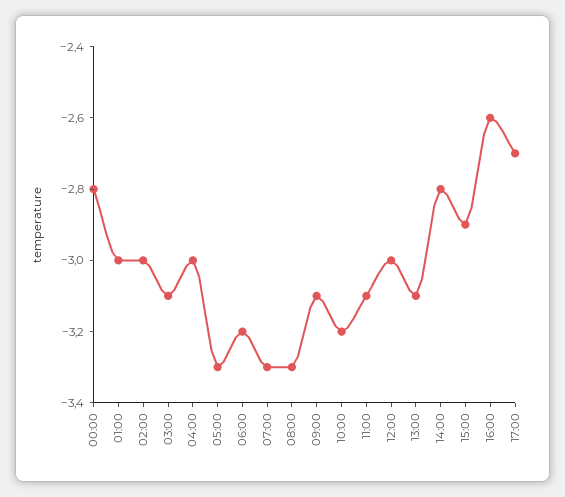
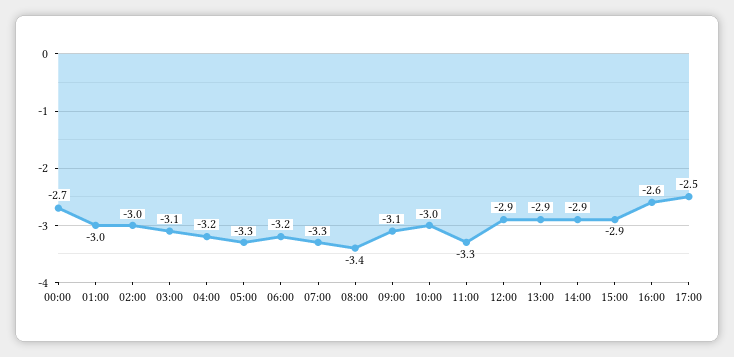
  {
-   "00:00": -2.8,
+   "00:00": -2.7,
    "01:00": -3,
    "02:00": -3,
    "03:00": -3.1,
-   "04:00": -3,
+   "04:00": -3.2,
    "05:00": -3.3,
    "06:00": -3.2,
    "07:00": -3.3,
-   "08:00": -3.3,
+   "08:00": -3.4,
    "09:00": -3.1,
-   "10:00": -3.2,
+   "10:00": -3,
-   "11:00": -3.1,
+   "11:00": -3.3,
-   "12:00": -3,
+   "12:00": -2.9,
-   "13:00": -3.1,
+   "13:00": -2.9,
-   "14:00": -2.8,
+   "14:00": -2.9,
    "15:00": -2.9,
    "16:00": -2.6,
-   "17:00": -2.7
+   "17:00": -2.5
  }

